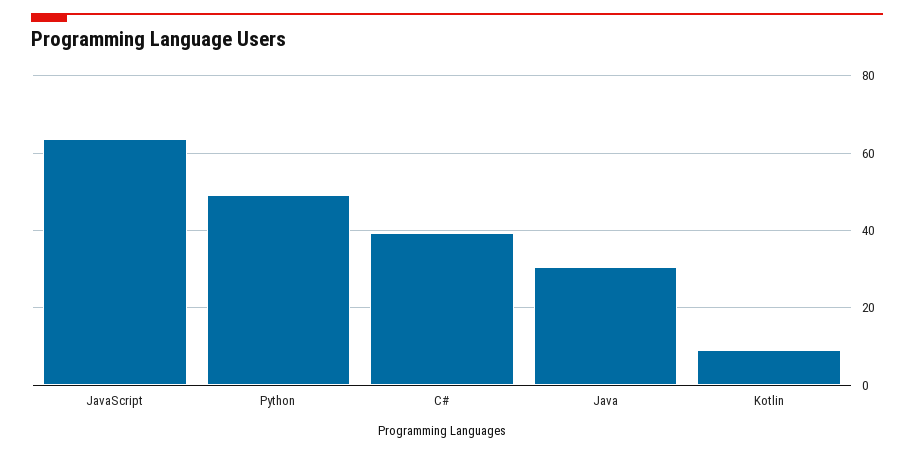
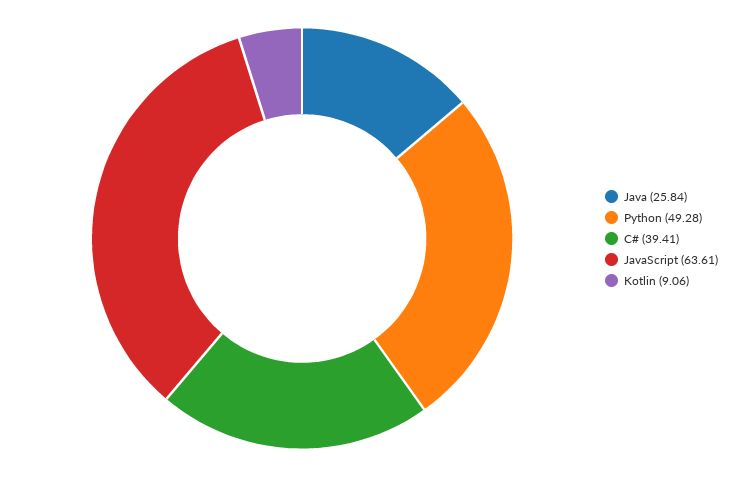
  {
    "JavaScript": 63.61,
    "Python": 49.28,
    "C#": 39.41,
-   "Java": 30,
+   "Java": 25.84,
    "Kotlin": 9.06
  }

